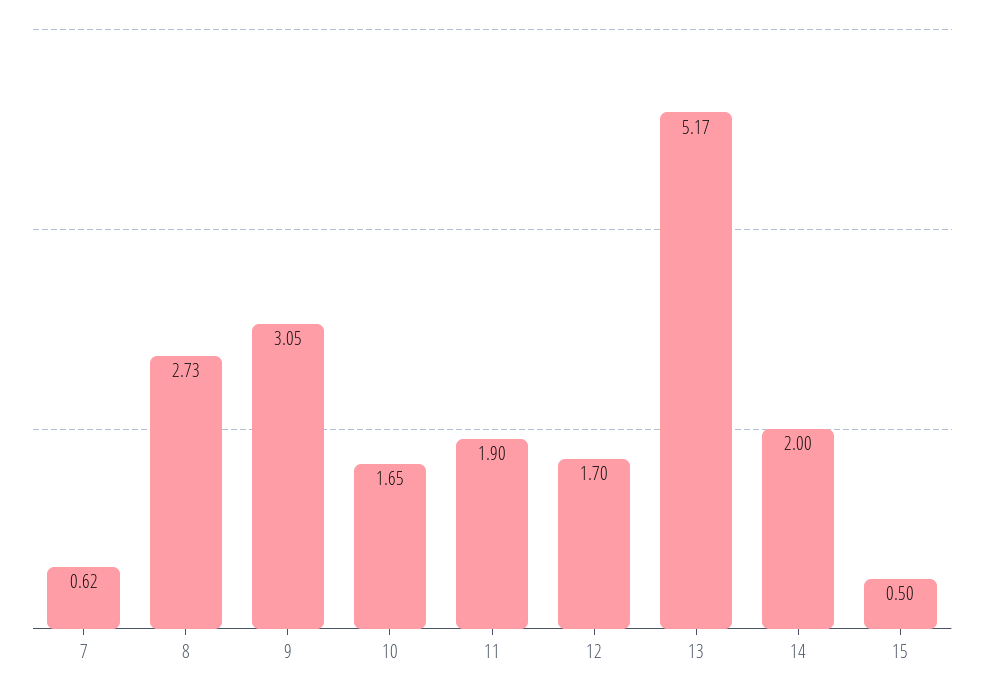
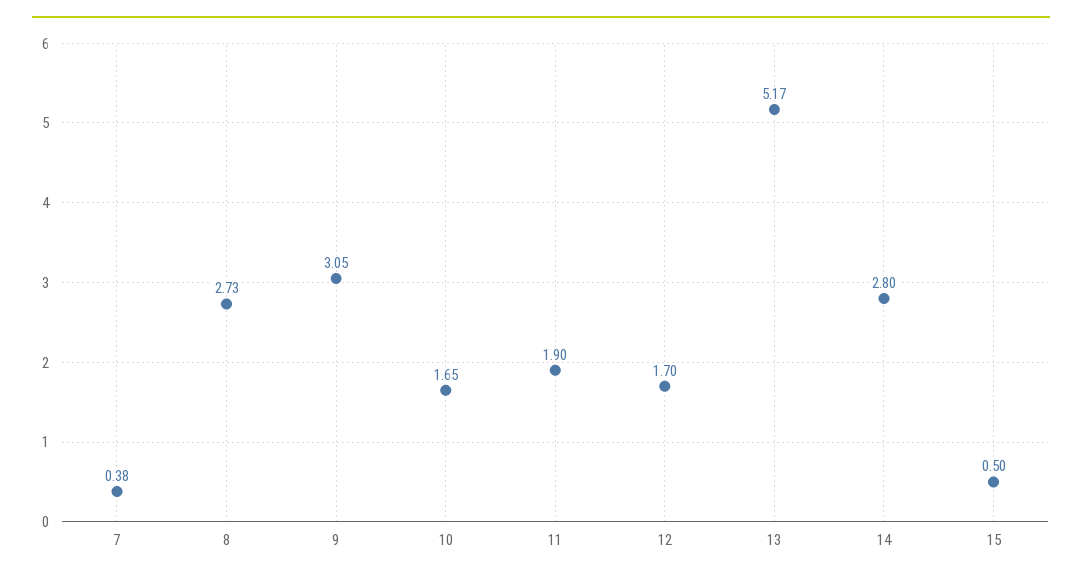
  {
-   "7": 0.62,
+   "7": 0.38,
    "8": 2.73,
    "9": 3.05,
    "10": 1.65,
    "11": 1.9,
    "12": 1.7,
    "13": 5.17,
-   "14": 2,
+   "14": 2.8,
    "15": 0.5
  }

